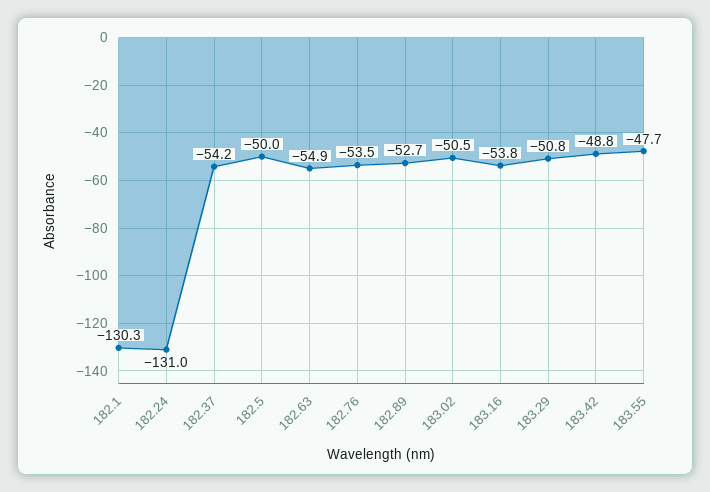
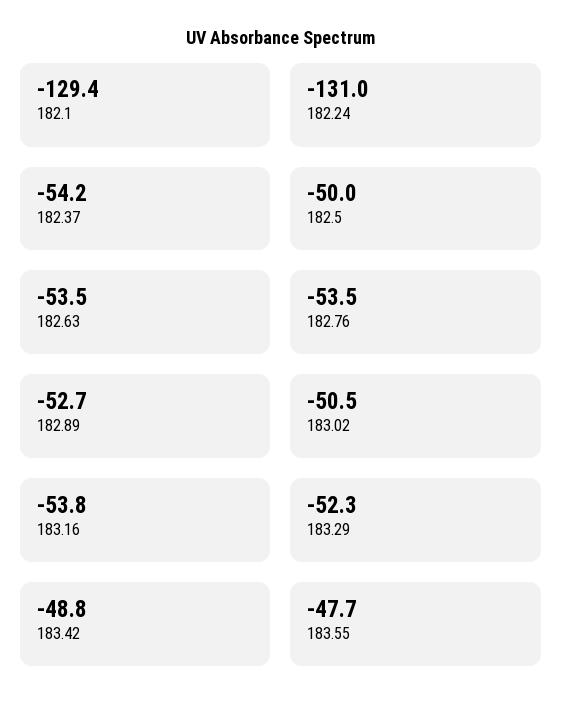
  {
-   "182.1": -130.3,
+   "182.1": -129.4,
    "182.24": -131,
    "182.37": -54.2,
    "182.5": -50,
-   "182.63": -54.9,
+   "182.63": -53.5,
    "182.76": -53.5,
    "182.89": -52.7,
    "183.02": -50.5,
    "183.16": -53.8,
-   "183.29": -50.8,
+   "183.29": -52.3,
    "183.42": -48.8,
    "183.55": -47.7
  }

